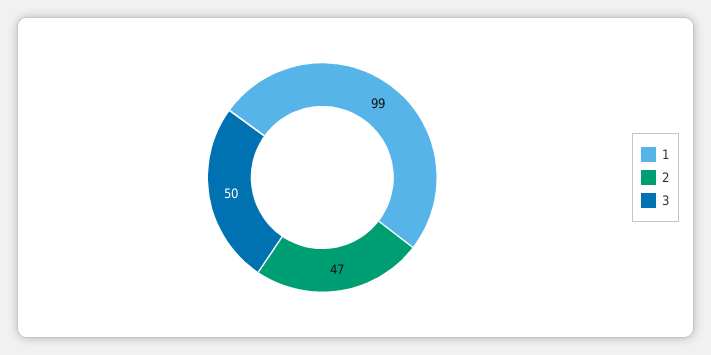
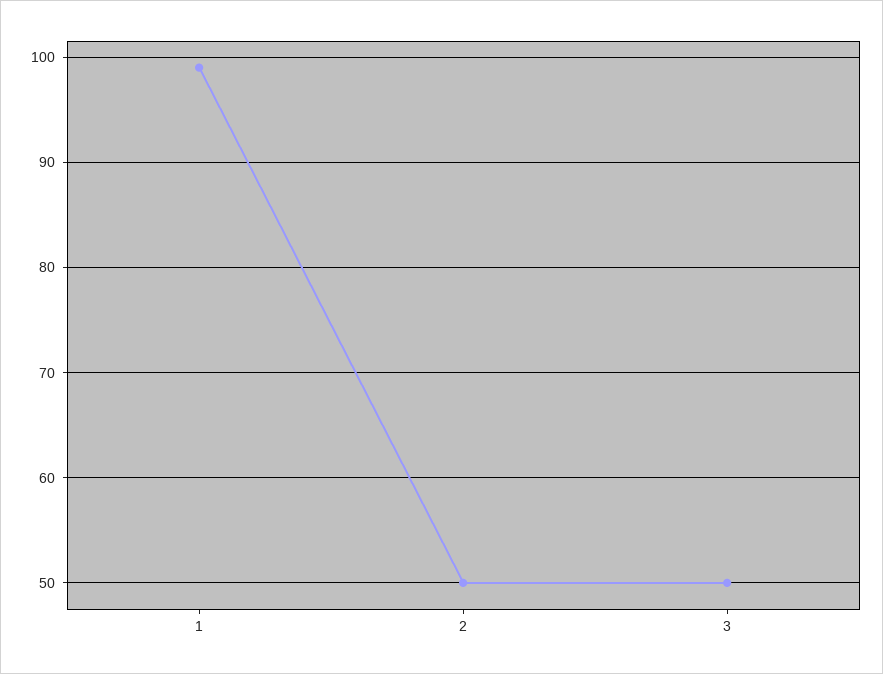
  {
    "1": 99,
-   "2": 47,
+   "2": 50,
    "3": 50
  }

